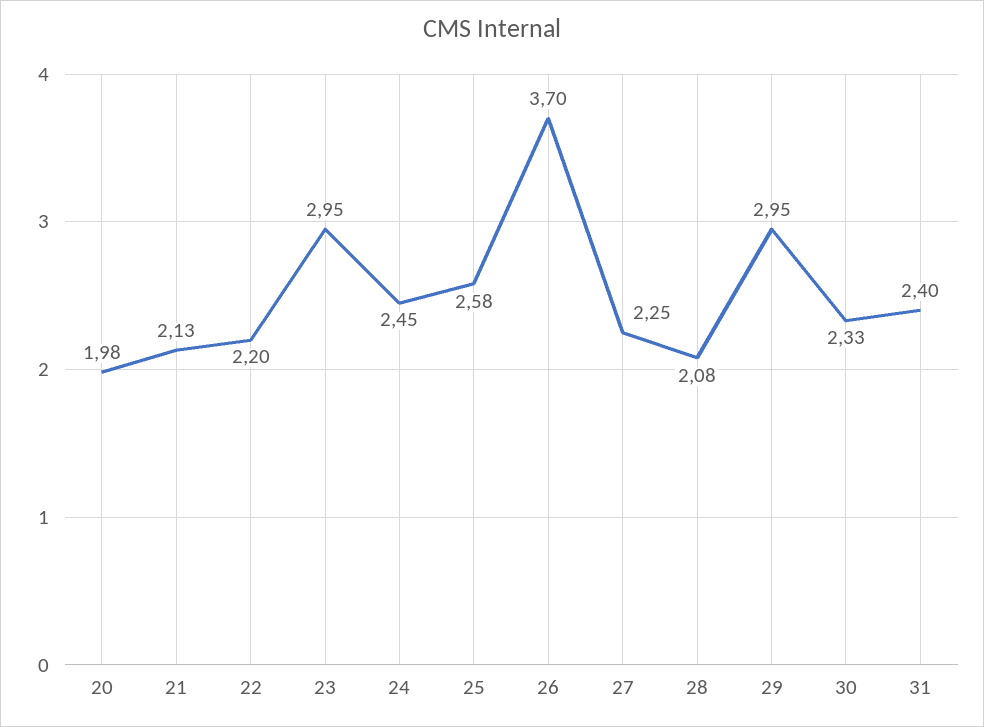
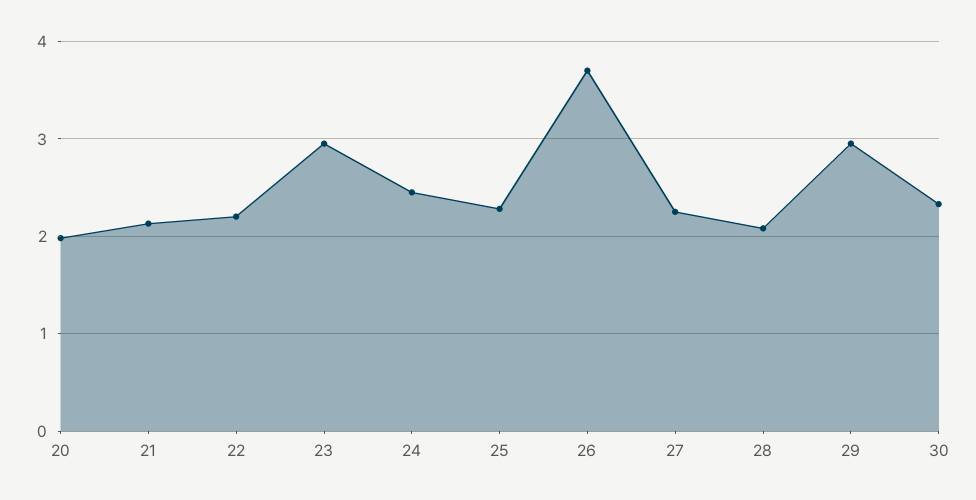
  {
    "20": 1.98,
    "21": 2.13,
    "22": 2.2,
    "23": 2.95,
    "24": 2.45,
-   "25": 2.58,
+   "25": 2.3,
    "26": 3.7,
    "27": 2.25,
    "28": 2.08,
    "29": 2.95,
-   "30": 2.33,
+   "30": 2.33
-   "31": 2.4
  }

